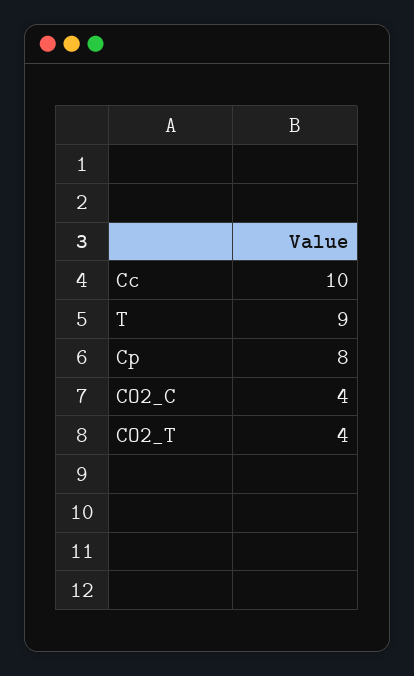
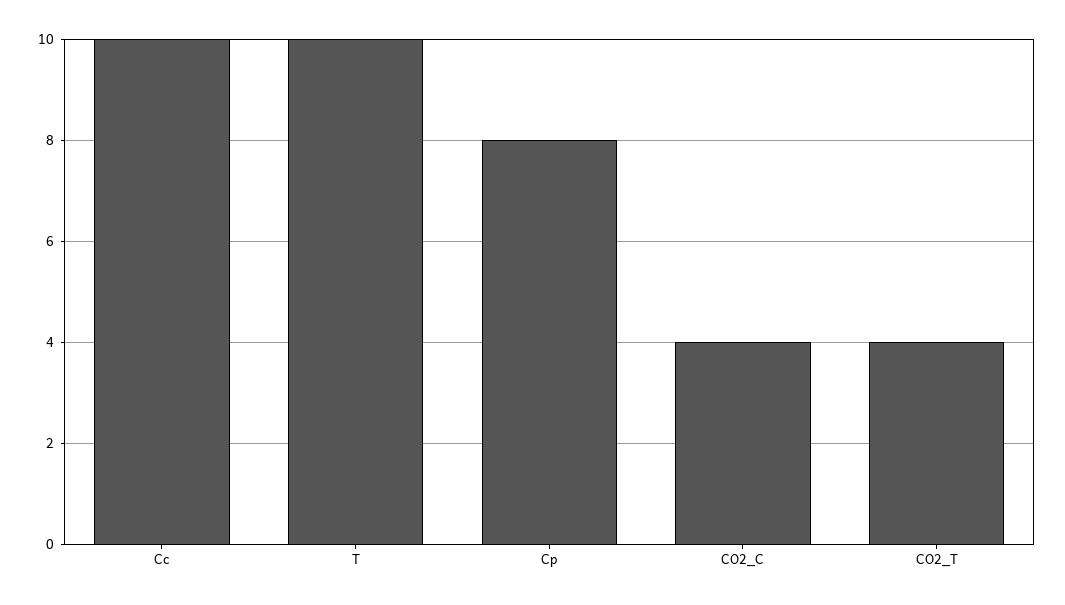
  {
    "Cc": 10,
-   "T": 9,
+   "T": 10,
    "Cp": 8,
    "CO2_C": 4,
    "CO2_T": 4
  }

